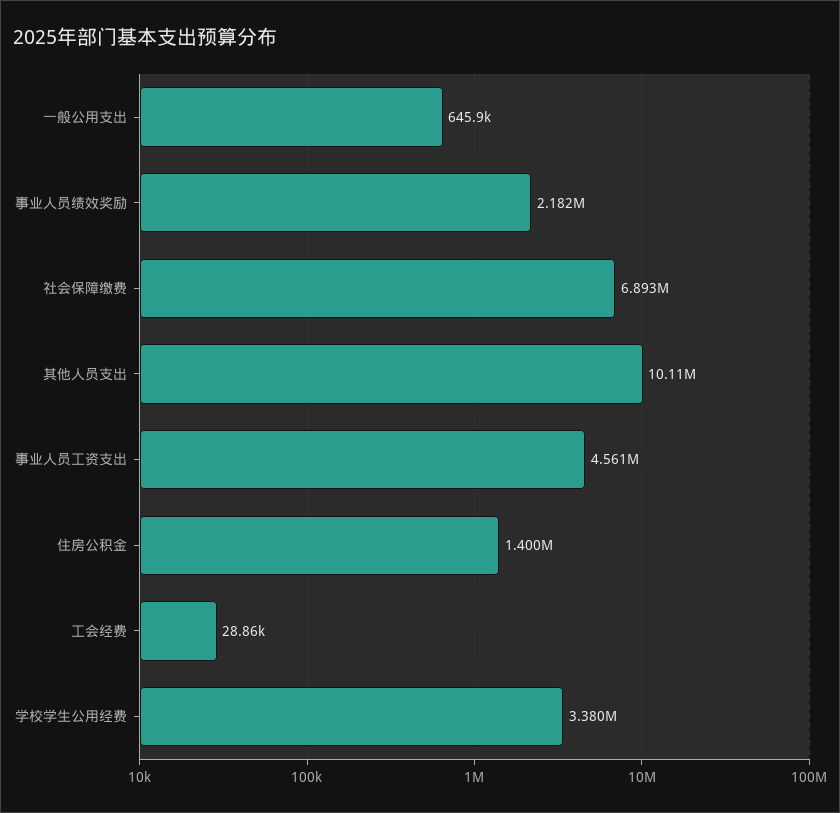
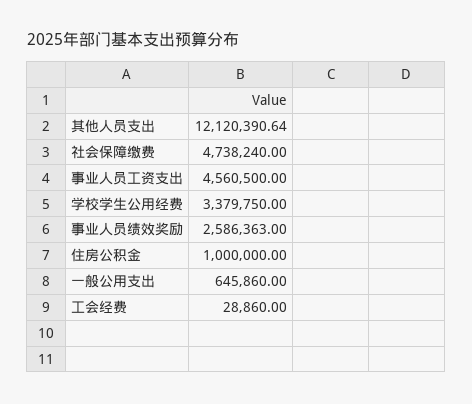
  {
    "一般公用支出": 645860,
-   "事业人员绩效奖励": 2182000,
+   "事业人员绩效奖励": 2586363,
-   "社会保障缴费": 6893000,
+   "社会保障缴费": 4738240,
-   "其他人员支出": 10110000,
+   "其他人员支出": 12120390.64,
    "事业人员工资支出": 4560500,
-   "住房公积金": 1400000,
+   "住房公积金": 1000000,
    "工会经费": 28860,
    "学校学生公用经费": 3379750
  }

